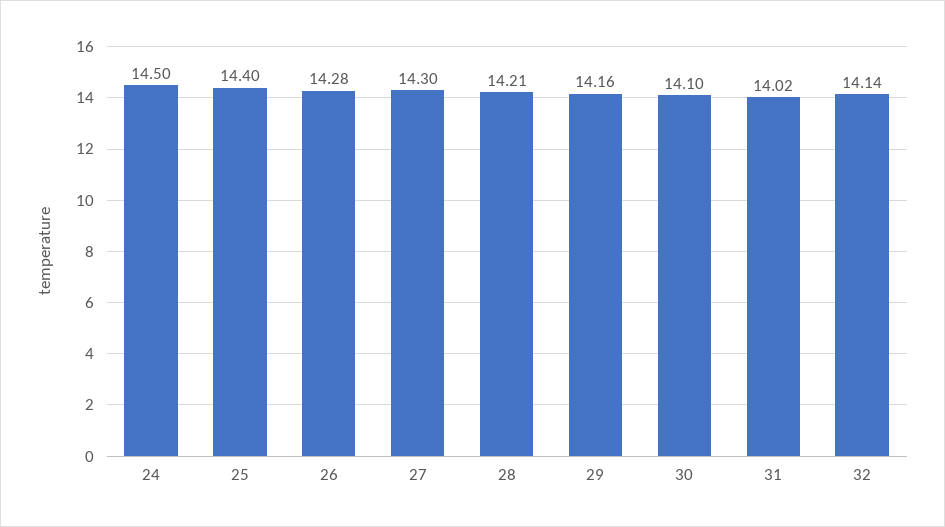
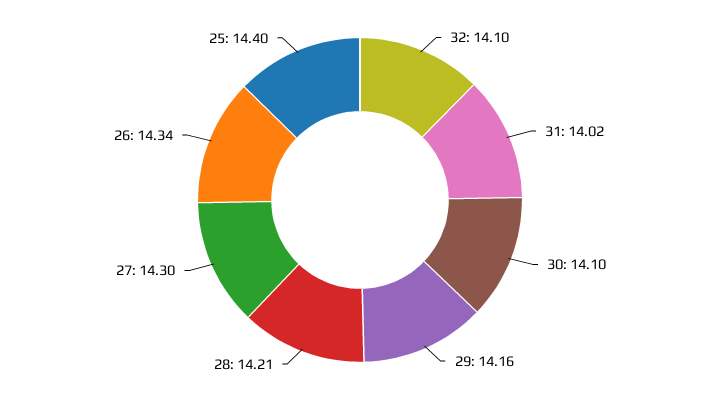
  {
-   "24": 14.5,
    "25": 14.4,
-   "26": 14.28,
+   "26": 14.34,
    "27": 14.3,
    "28": 14.21,
    "29": 14.16,
    "30": 14.1,
    "31": 14.02,
-   "32": 14.14
+   "32": 14.1
  }

